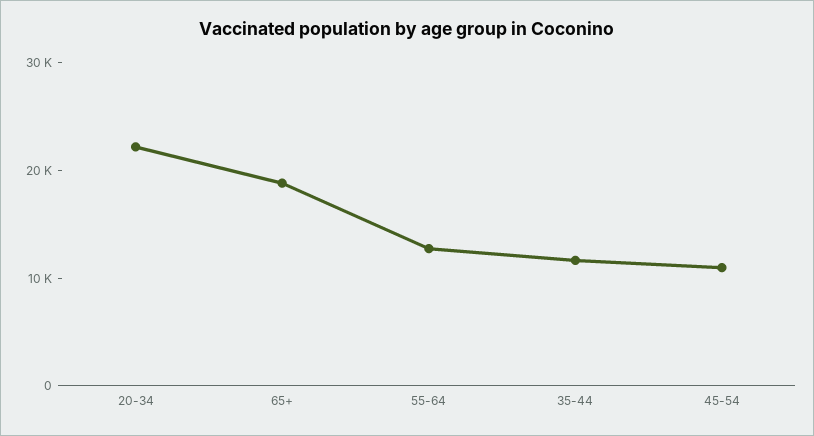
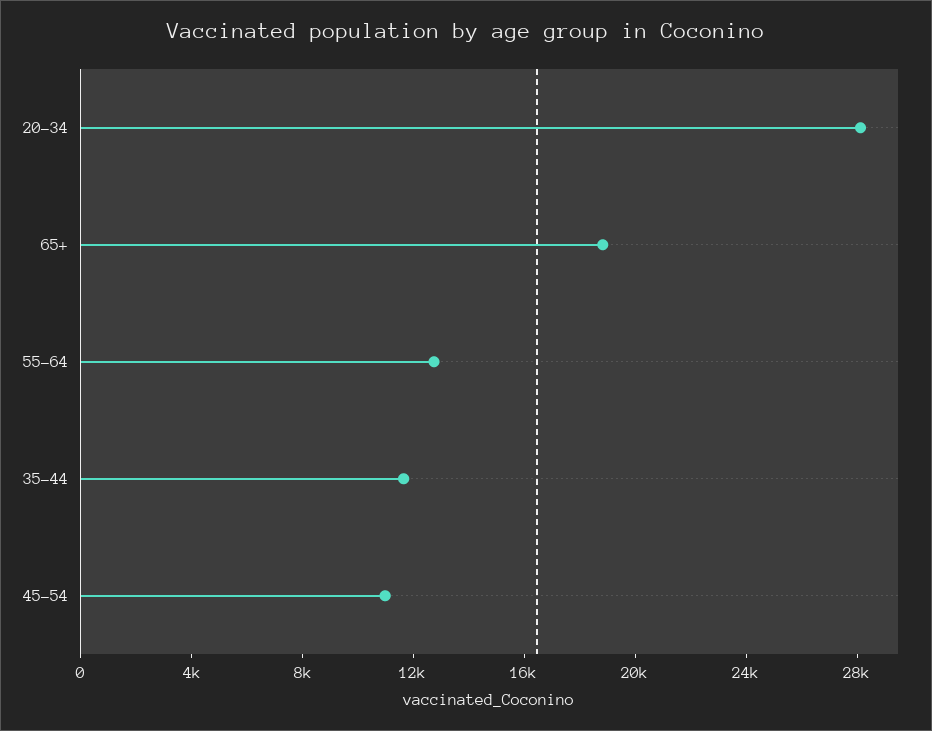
  {
-   "20-34": 22000,
+   "20-34": 28000,
    "65+": 19000,
    "55-64": 13000,
    "35-44": 12000,
    "45-54": 11000
  }

